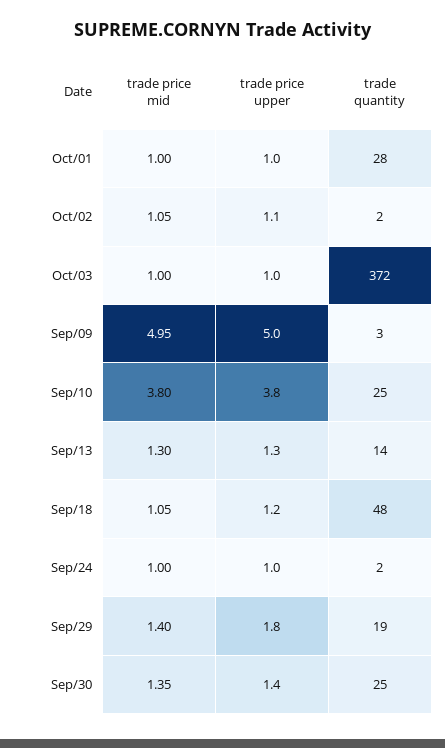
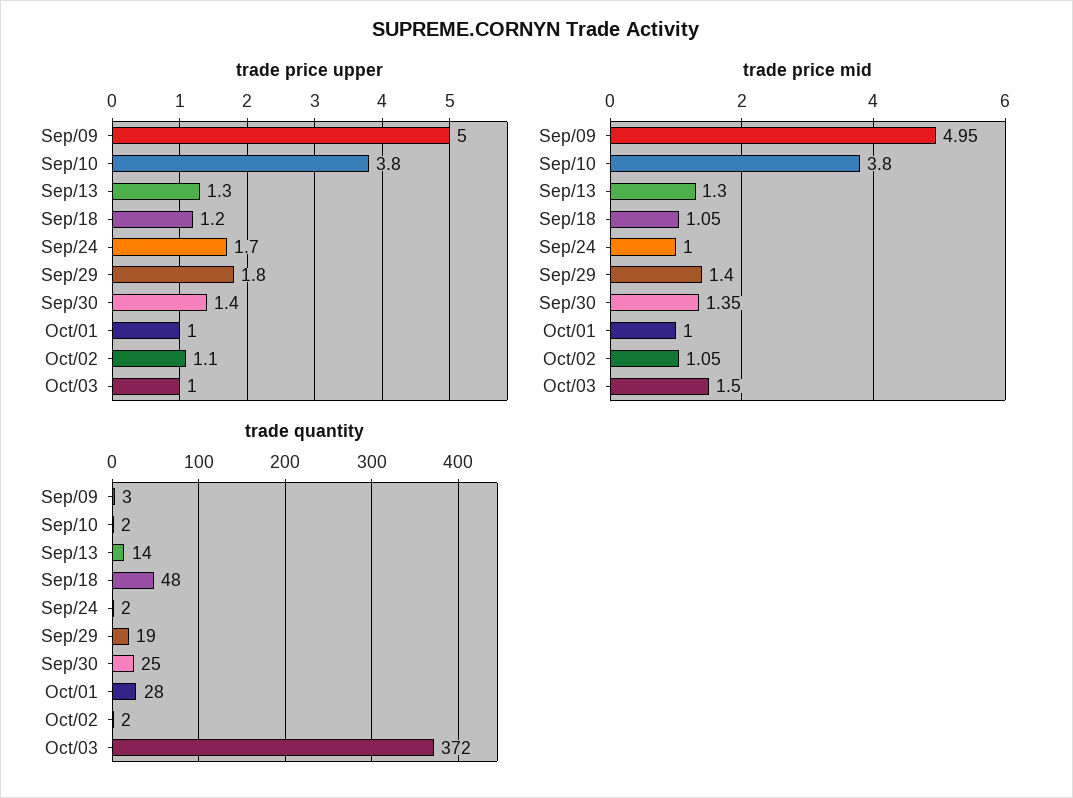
  {
    "trade price mid": {
      "Oct/01": 1,
      "Oct/02": 1.05,
-     "Oct/03": 1,
+     "Oct/03": 1.5,
      "Sep/09": 4.95,
      "Sep/10": 3.8,
      "Sep/13": 1.3,
      "Sep/18": 1.05,
      "Sep/24": 1,
      "Sep/29": 1.4,
      "Sep/30": 1.35
    },
    "trade price upper": {
      "Oct/01": 1,
      "Oct/02": 1.1,
      "Oct/03": 1,
      "Sep/09": 5,
      "Sep/10": 3.8,
      "Sep/13": 1.3,
      "Sep/18": 1.2,
-     "Sep/24": 1,
+     "Sep/24": 1.7,
      "Sep/29": 1.8,
      "Sep/30": 1.4
    },
    "trade quantity": {
      "Oct/01": 28,
      "Oct/02": 2,
      "Oct/03": 372,
      "Sep/09": 3,
-     "Sep/10": 25,
+     "Sep/10": 2,
      "Sep/13": 14,
      "Sep/18": 48,
      "Sep/24": 2,
      "Sep/29": 19,
      "Sep/30": 25
    }
  }

